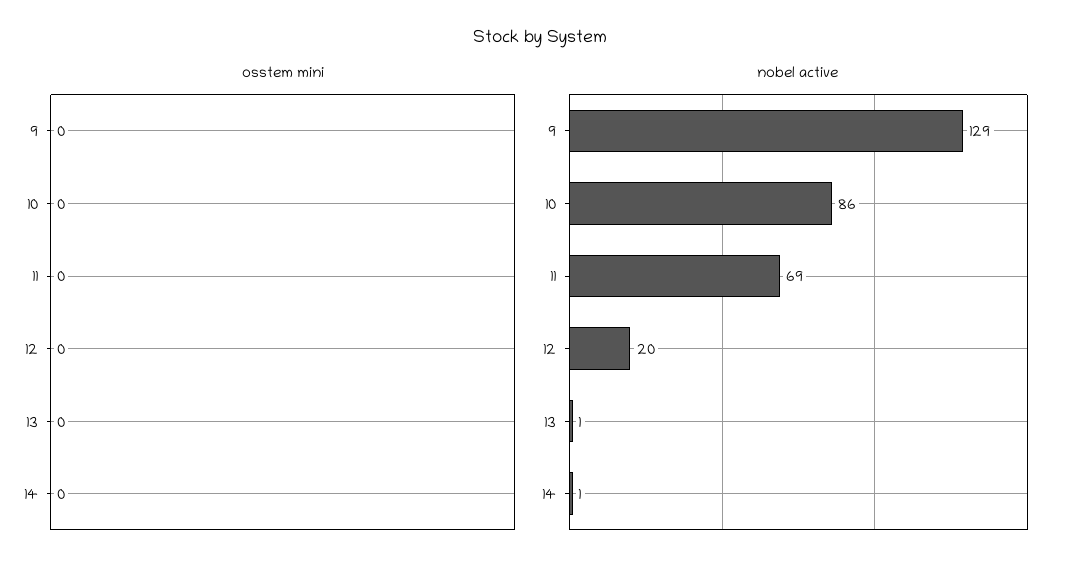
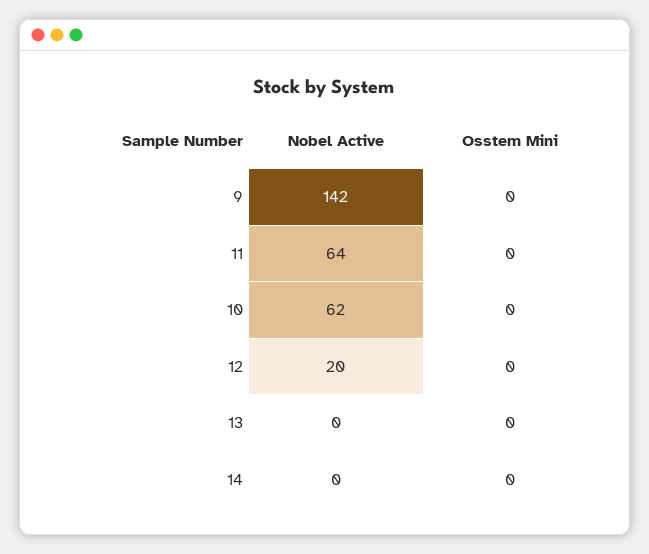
  {
    "osstem mini": {
      "9": 0,
      "10": 0,
      "11": 0,
      "12": 0,
      "13": 0,
      "14": 0
    },
    "nobel active": {
-     "9": 129,
+     "9": 142,
-     "10": 86,
+     "10": 62,
-     "11": 69,
+     "11": 64,
      "12": 20,
-     "13": 1,
+     "13": 0,
-     "14": 1
+     "14": 0
    }
  }

